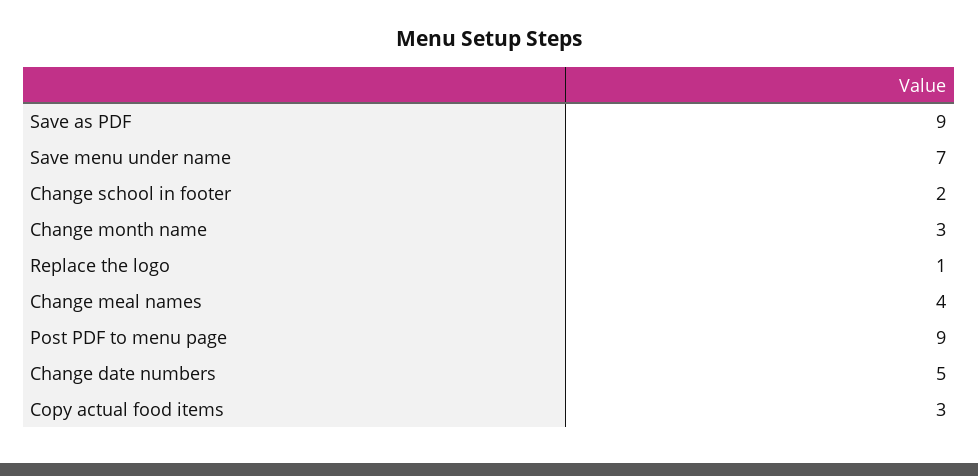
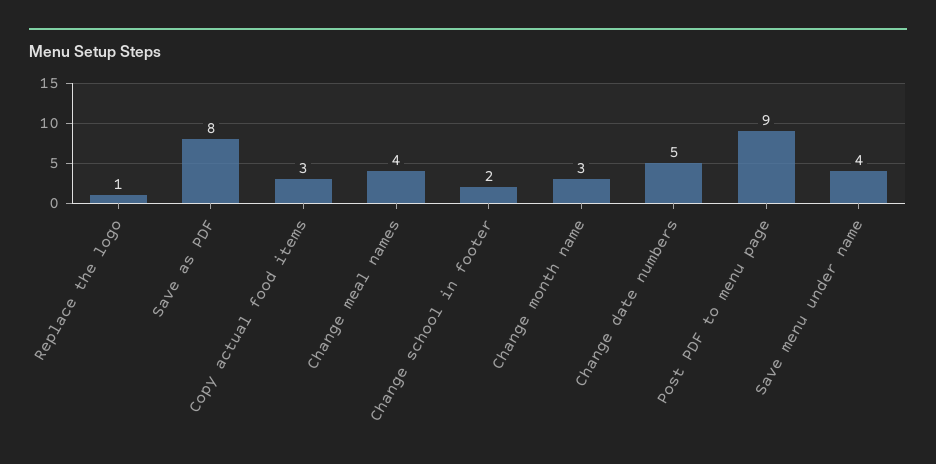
  {
-   "Save as PDF": 9,
+   "Save as PDF": 8,
-   "Save menu under name": 7,
+   "Save menu under name": 4,
    "Change school in footer": 2,
    "Change month name": 3,
    "Replace the logo": 1,
    "Change meal names": 4,
    "Post PDF to menu page": 9,
    "Change date numbers": 5,
    "Copy actual food items": 3
  }

